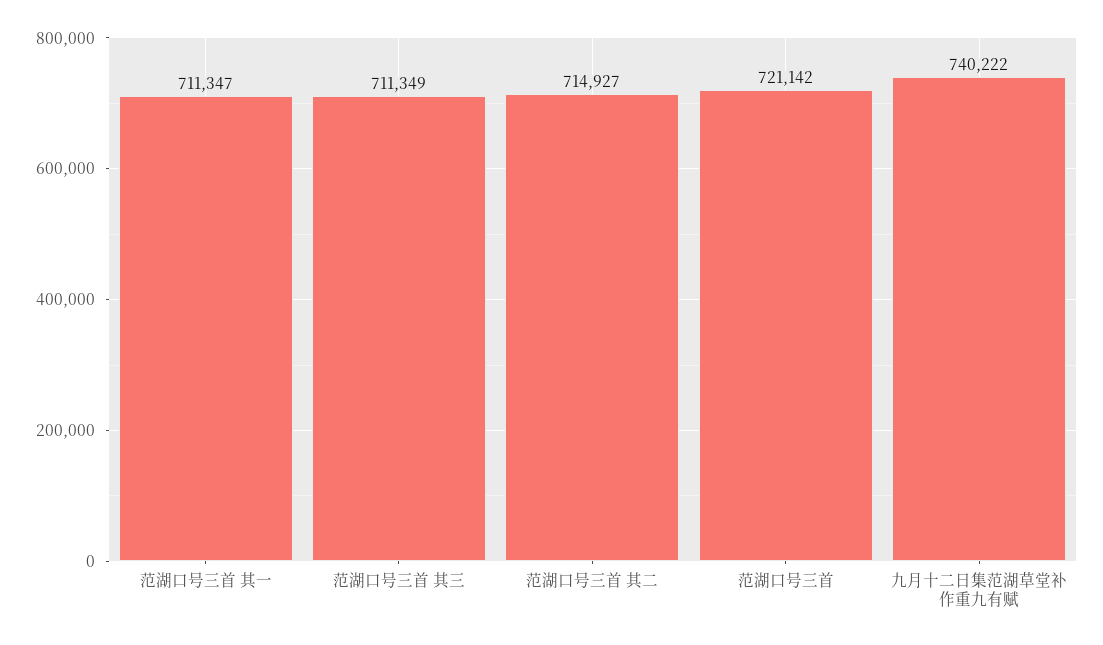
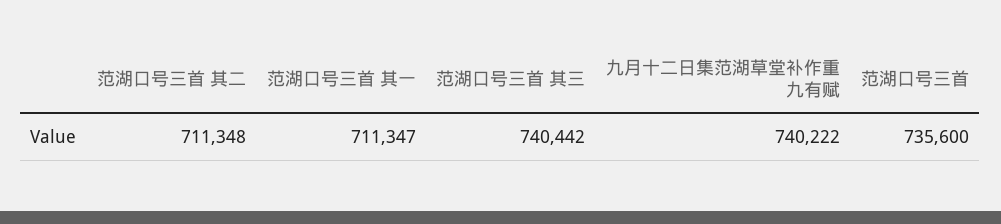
  {
    "范湖口号三首 其一": 711347,
-   "范湖口号三首 其三": 711349,
+   "范湖口号三首 其三": 740442,
-   "范湖口号三首 其二": 714927,
+   "范湖口号三首 其二": 711348,
-   "范湖口号三首": 721142,
+   "范湖口号三首": 735600,
    "九月十二日集范湖草堂补作重九有赋": 740222
  }

